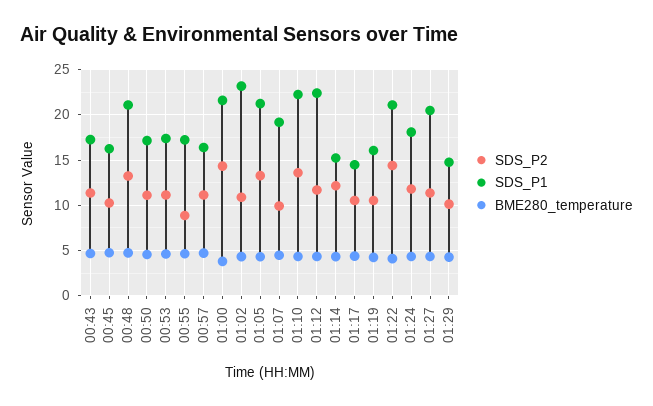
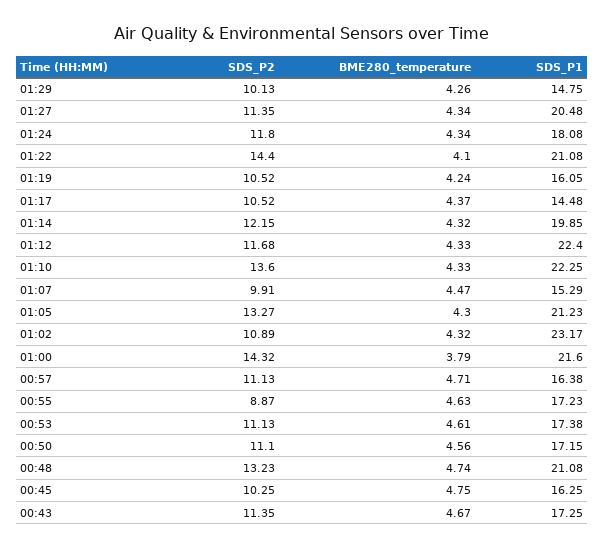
  {
    "SDS_P2": {
      "00:43": 11.35,
      "00:45": 10.25,
      "00:48": 13.23,
      "00:50": 11.1,
      "00:53": 11.13,
      "00:55": 8.87,
      "00:57": 11.13,
      "01:00": 14.32,
      "01:02": 10.89,
      "01:05": 13.27,
      "01:07": 9.91,
      "01:10": 13.6,
      "01:12": 11.68,
      "01:14": 12.15,
      "01:17": 10.52,
      "01:19": 10.52,
      "01:22": 14.4,
      "01:24": 11.8,
      "01:27": 11.35,
      "01:29": 10.13
    },
    "SDS_P1": {
      "00:43": 17.25,
      "00:45": 16.25,
      "00:48": 21.08,
      "00:50": 17.15,
      "00:53": 17.38,
      "00:55": 17.23,
      "00:57": 16.38,
      "01:00": 21.6,
      "01:02": 23.17,
      "01:05": 21.23,
-     "01:07": 19,
+     "01:07": 15.29,
      "01:10": 22.25,
      "01:12": 22.4,
-     "01:14": 15,
+     "01:14": 19.85,
      "01:17": 14.48,
      "01:19": 16.05,
      "01:22": 21.08,
      "01:24": 18.08,
      "01:27": 20.48,
      "01:29": 14.75
    },
    "BME280_temperature": {
      "00:43": 4.67,
      "00:45": 4.75,
      "00:48": 4.74,
      "00:50": 4.56,
      "00:53": 4.61,
      "00:55": 4.63,
      "00:57": 4.71,
      "01:00": 3.79,
      "01:02": 4.32,
      "01:05": 4.3,
      "01:07": 4.47,
      "01:10": 4.33,
      "01:12": 4.33,
      "01:14": 4.32,
      "01:17": 4.37,
      "01:19": 4.24,
      "01:22": 4.1,
      "01:24": 4.34,
      "01:27": 4.34,
      "01:29": 4.26
    }
  }

